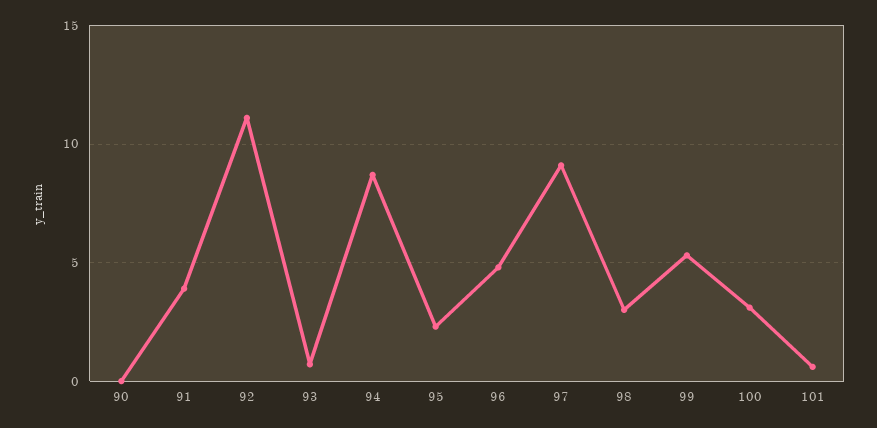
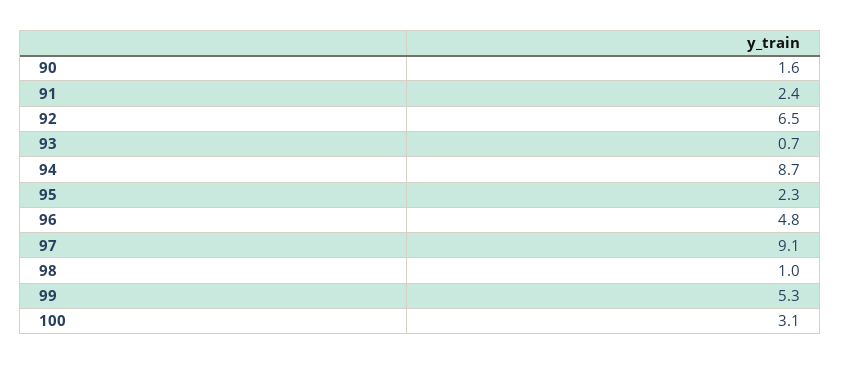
  {
-   "90": 0,
+   "90": 1.6,
-   "91": 4,
+   "91": 2.4,
-   "92": 11,
+   "92": 6.5,
    "93": 0.7,
    "94": 8.7,
    "95": 2.3,
    "96": 4.8,
    "97": 9.1,
-   "98": 3,
+   "98": 1,
    "99": 5.3,
-   "100": 3.1,
+   "100": 3.1
-   "101": 0.5
  }

